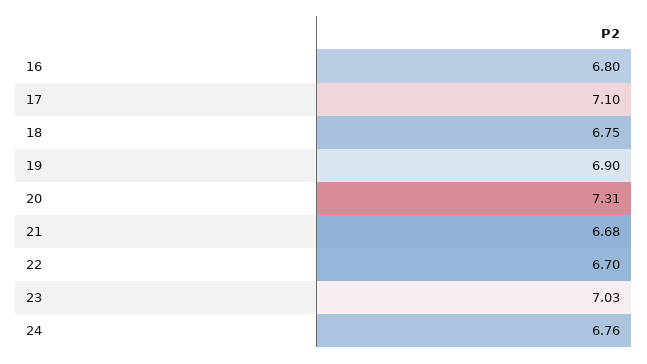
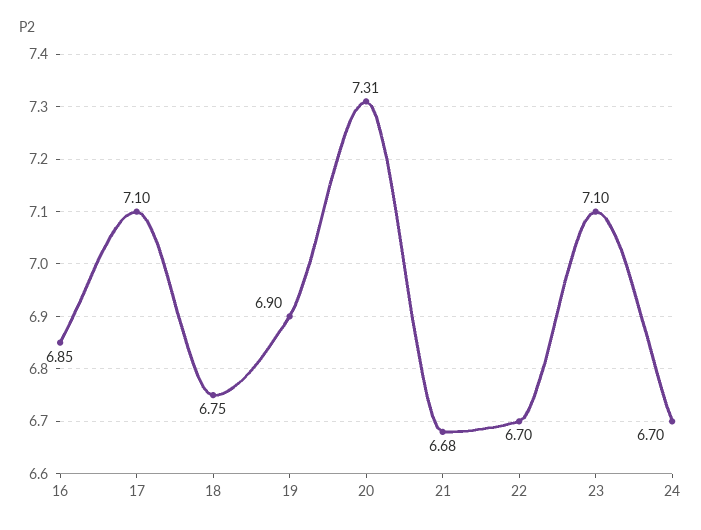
  {
-   "16": 6.8,
+   "16": 6.85,
    "17": 7.1,
    "18": 6.75,
    "19": 6.9,
    "20": 7.31,
    "21": 6.68,
    "22": 6.7,
-   "23": 7.03,
+   "23": 7.1,
-   "24": 6.76
+   "24": 6.7
  }

